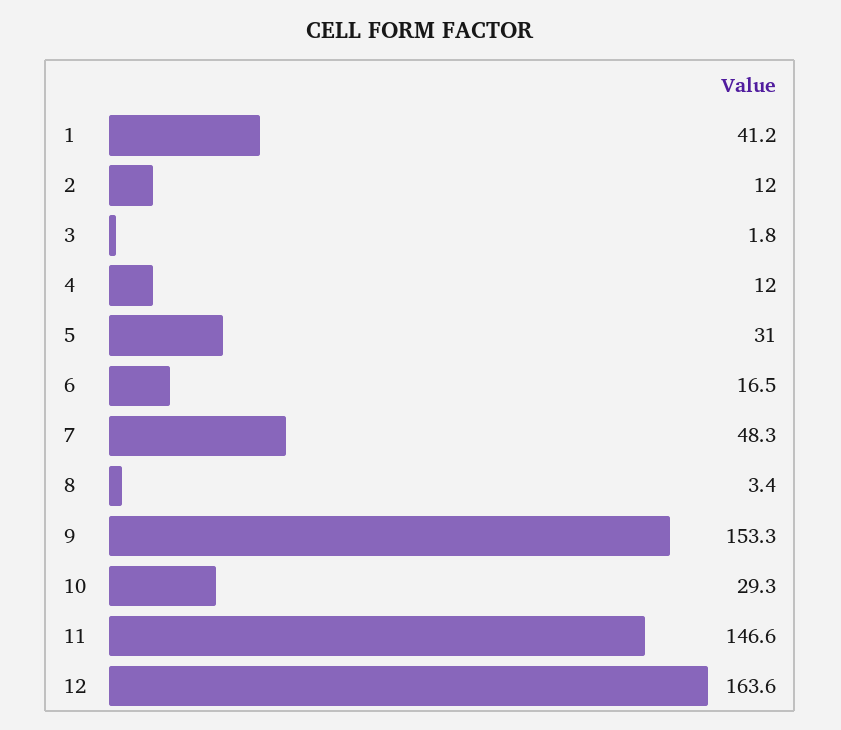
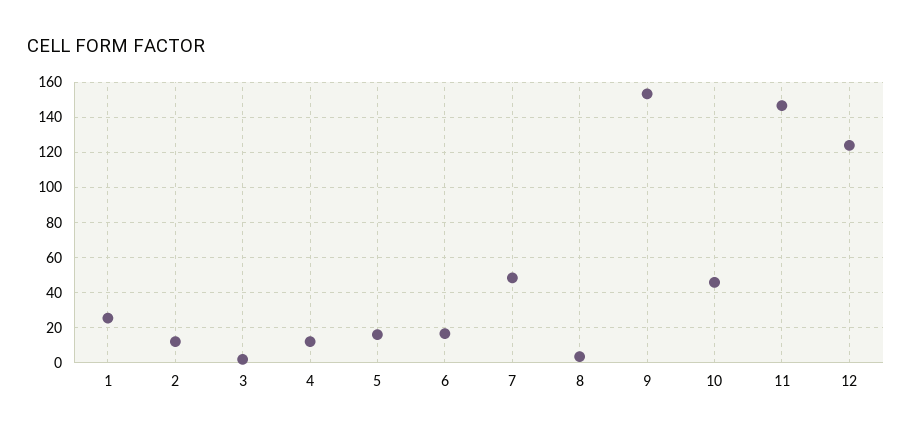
  {
-   "1": 41.2,
+   "1": 25,
    "2": 12,
    "3": 1.8,
    "4": 12,
-   "5": 31,
+   "5": 15,
    "6": 16.5,
    "7": 48.3,
    "8": 3.4,
    "9": 153.3,
-   "10": 29.3,
+   "10": 45,
    "11": 146.6,
-   "12": 163.6
+   "12": 125
  }

